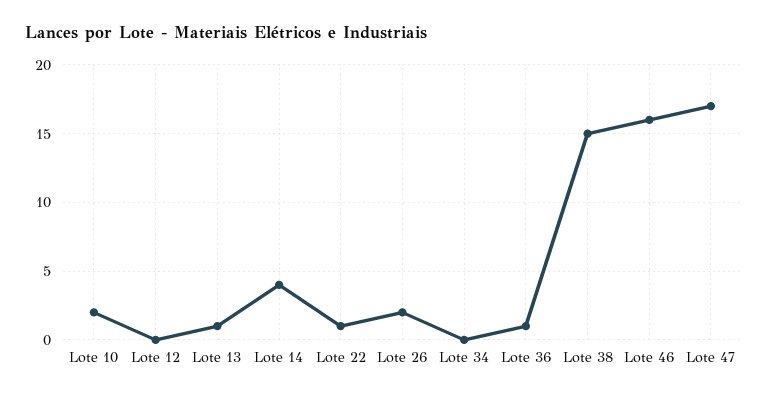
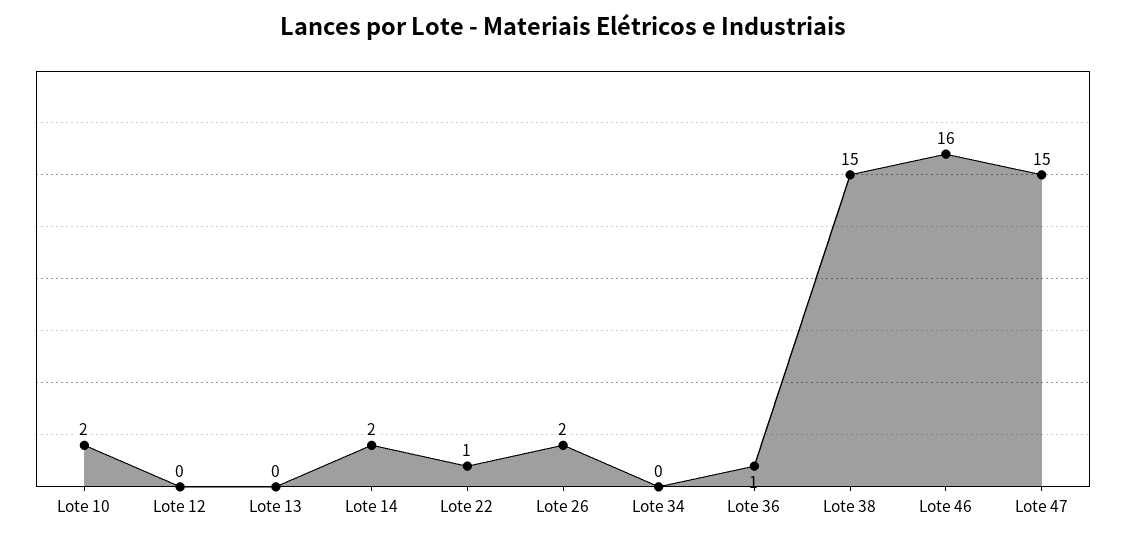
  {
    "Lote 10": 2,
    "Lote 12": 0,
-   "Lote 13": 1,
+   "Lote 13": 0,
-   "Lote 14": 4,
+   "Lote 14": 2,
    "Lote 22": 1,
    "Lote 26": 2,
    "Lote 34": 0,
    "Lote 36": 1,
    "Lote 38": 15,
    "Lote 46": 16,
-   "Lote 47": 17
+   "Lote 47": 15
  }

